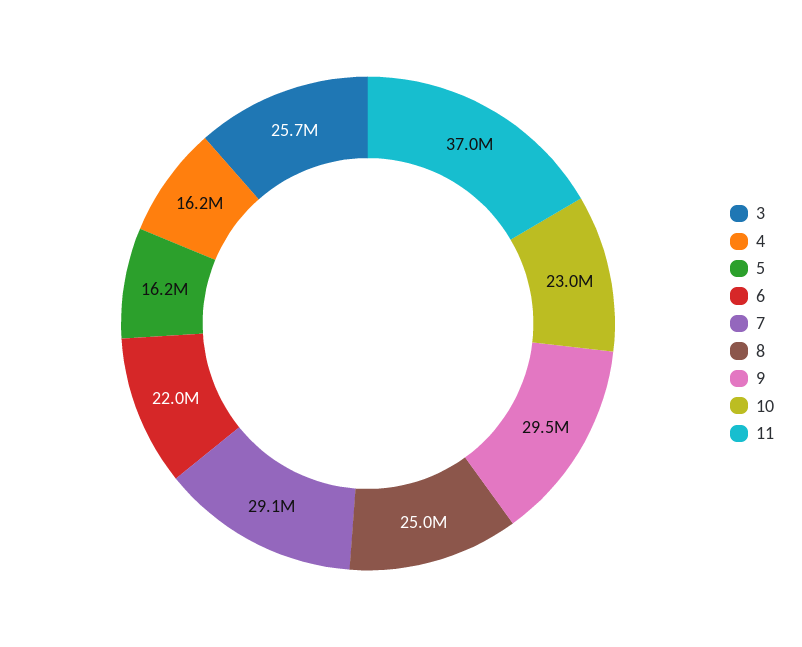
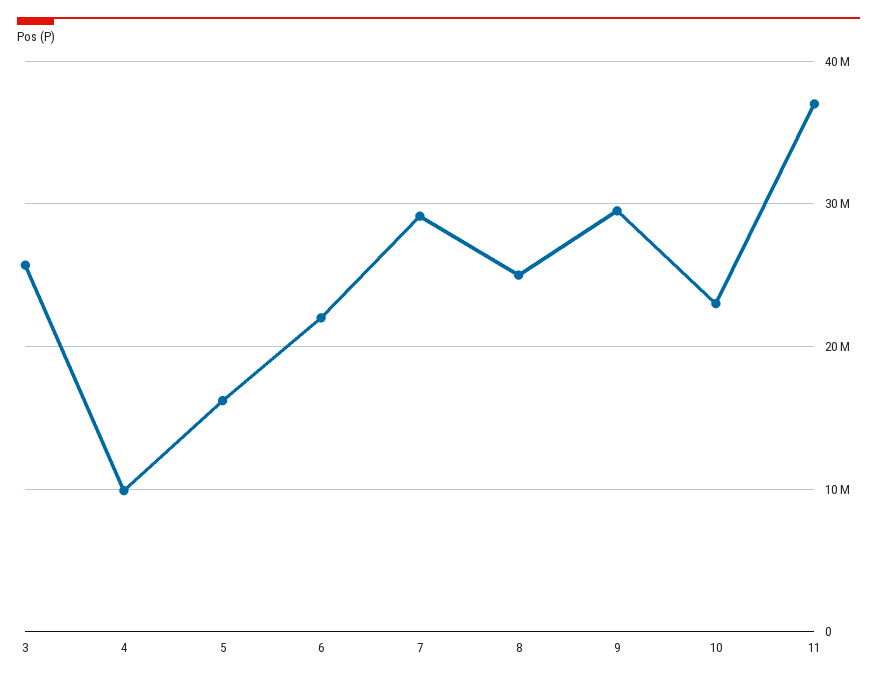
  {
    "3": 25700000,
-   "4": 16200000,
+   "4": 10000000,
    "5": 16200000,
    "6": 22000000,
    "7": 29100000,
    "8": 25000000,
    "9": 29500000,
    "10": 23000000,
    "11": 37000000
  }

